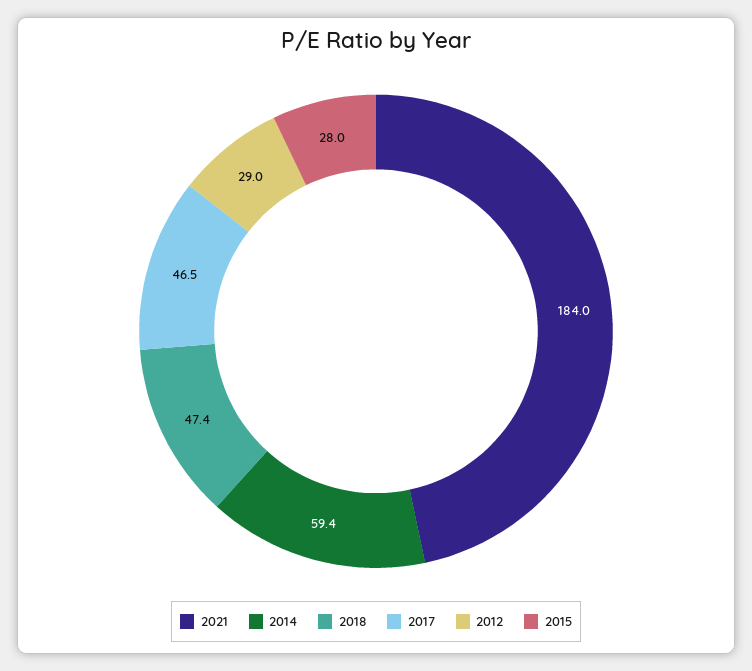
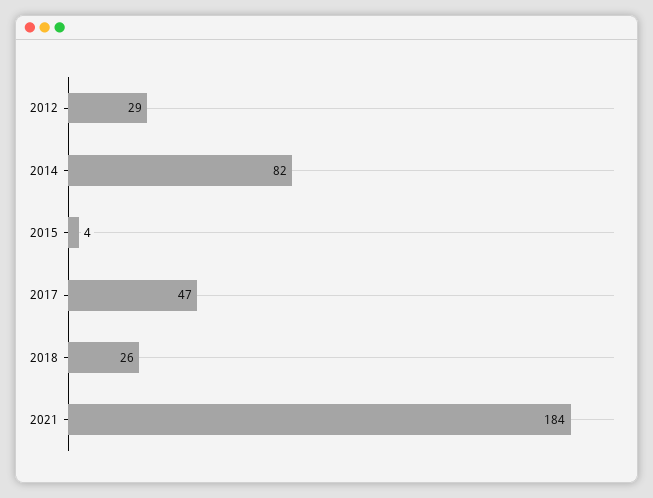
  {
    "2021": 184,
-   "2014": 59.4,
+   "2014": 82,
-   "2018": 47.4,
+   "2018": 26,
    "2017": 46.5,
    "2012": 29,
-   "2015": 28
+   "2015": 4
  }

